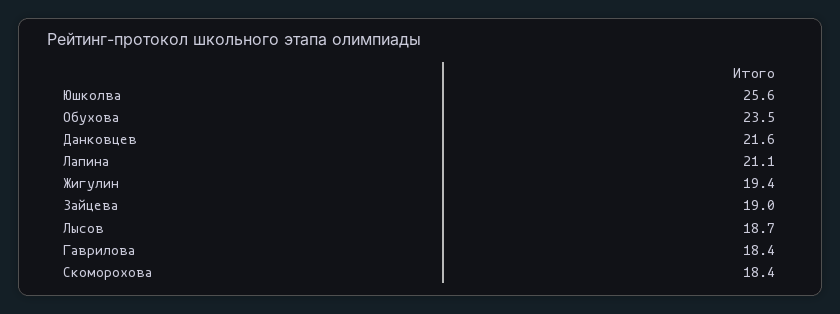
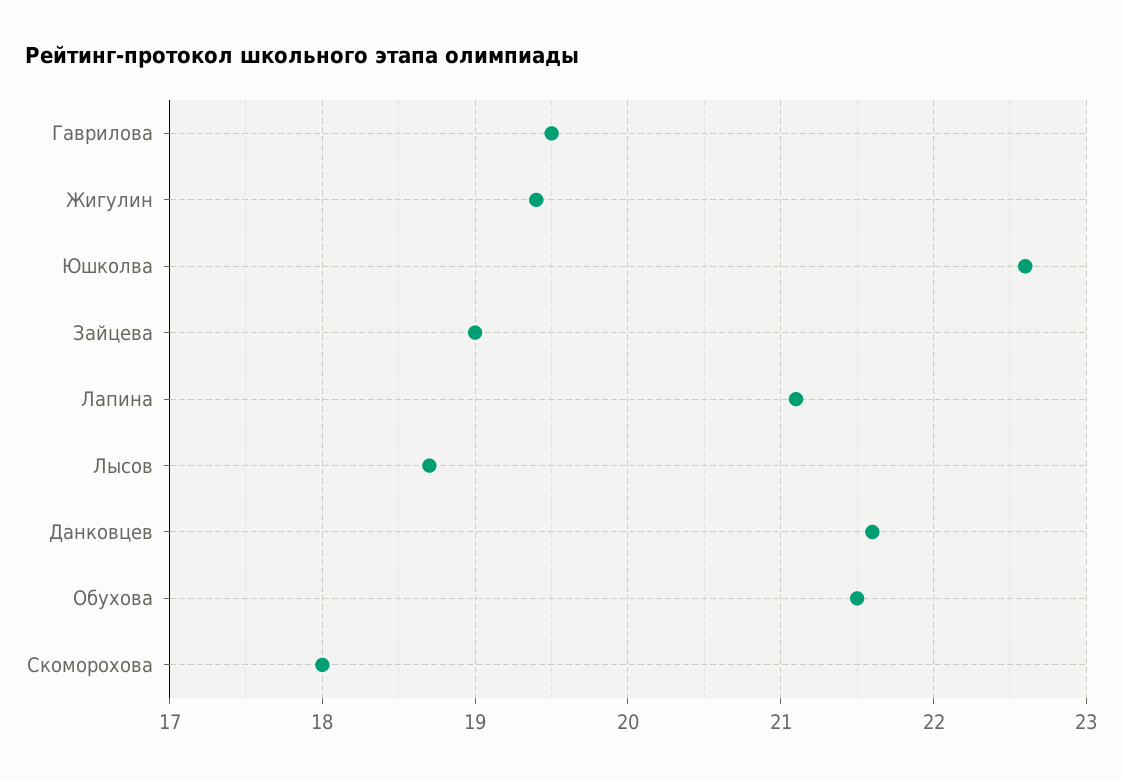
  {
-   "Юшколва": 25.6,
+   "Юшколва": 22.6,
-   "Обухова": 23.5,
+   "Обухова": 21.5,
    "Данковцев": 21.6,
    "Лапина": 21.1,
    "Жигулин": 19.4,
    "Зайцева": 19,
    "Лысов": 18.7,
-   "Гаврилова": 18.4,
+   "Гаврилова": 19.5,
-   "Скоморохова": 18.4
+   "Скоморохова": 18
  }

